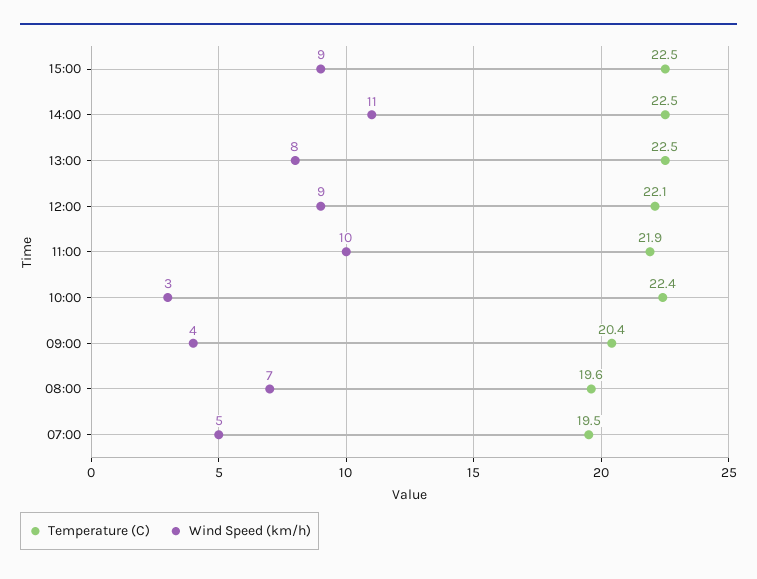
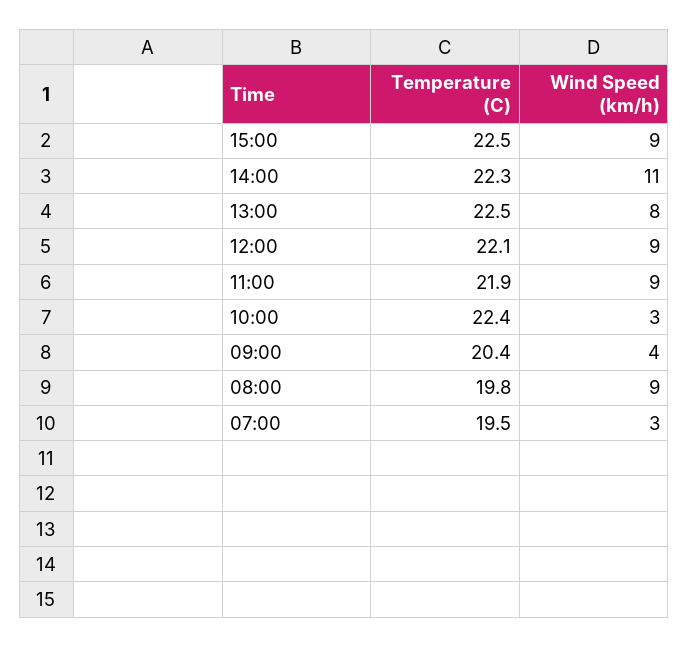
  {
    "Temperature (C)": {
      "15:00": 22.5,
-     "14:00": 22.5,
+     "14:00": 22.3,
      "13:00": 22.5,
      "12:00": 22.1,
      "11:00": 21.9,
      "10:00": 22.4,
      "09:00": 20.4,
-     "08:00": 19.6,
+     "08:00": 19.8,
      "07:00": 19.5
    },
    "Wind Speed (km/h)": {
      "15:00": 9,
      "14:00": 11,
      "13:00": 8,
      "12:00": 9,
-     "11:00": 10,
+     "11:00": 9,
      "10:00": 3,
      "09:00": 4,
-     "08:00": 7,
+     "08:00": 9,
-     "07:00": 5
+     "07:00": 3
    }
  }

